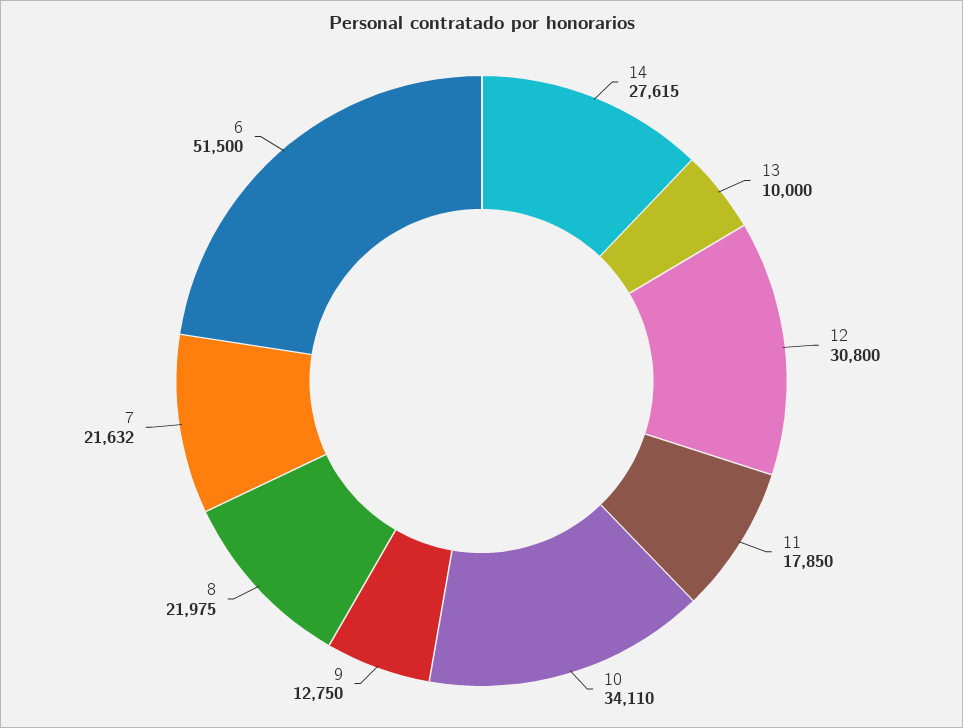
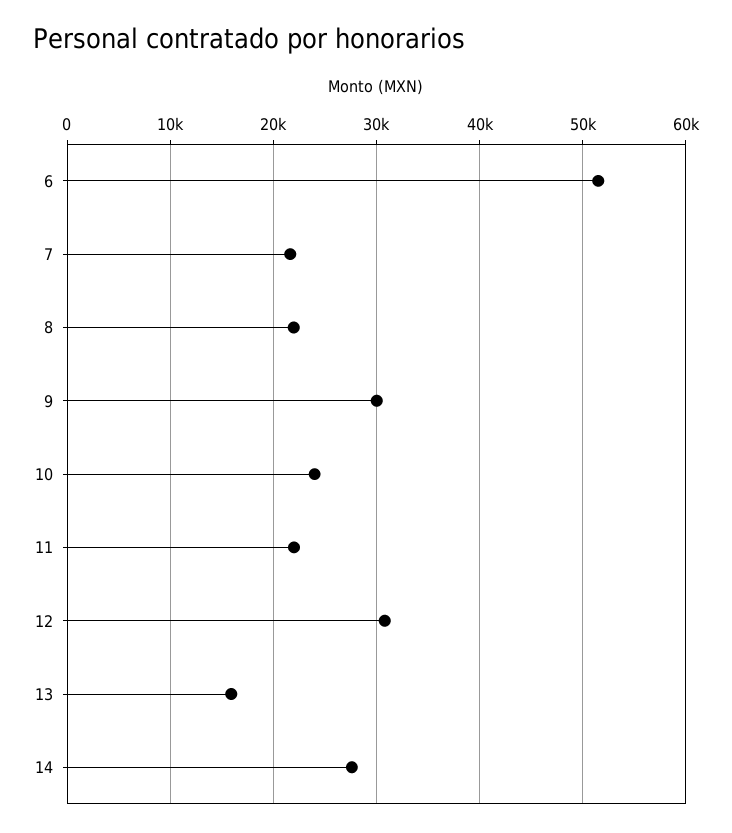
  {
    "14": 27615,
-   "13": 10000,
+   "13": 16000,
    "12": 30800,
-   "11": 17850,
+   "11": 22000,
-   "10": 34110,
+   "10": 24000,
-   "9": 12750,
+   "9": 30000,
    "8": 21975,
    "7": 21632,
    "6": 51500
  }

